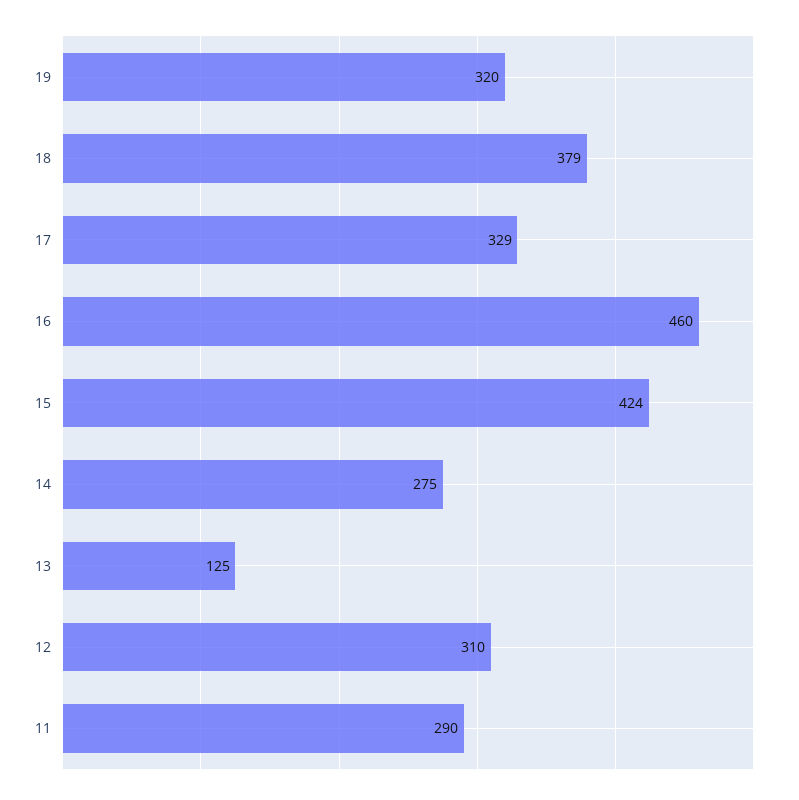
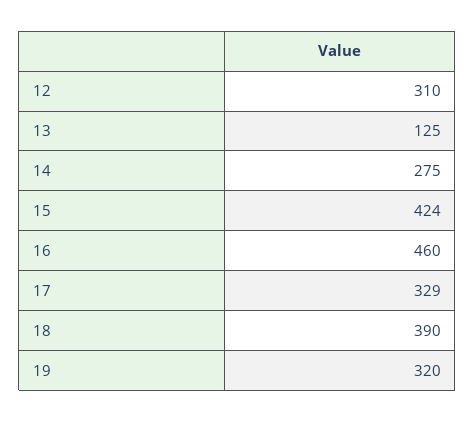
  {
    "19": 320,
-   "18": 379,
+   "18": 390,
    "17": 329,
    "16": 460,
    "15": 424,
    "14": 275,
    "13": 125,
-   "12": 310,
+   "12": 310
-   "11": 290
  }

